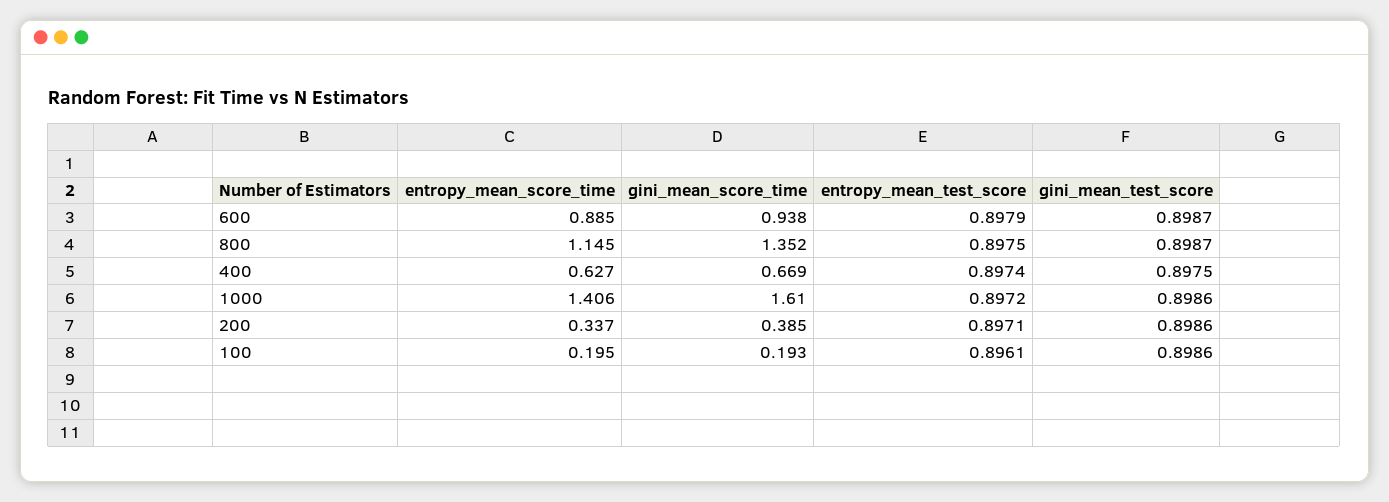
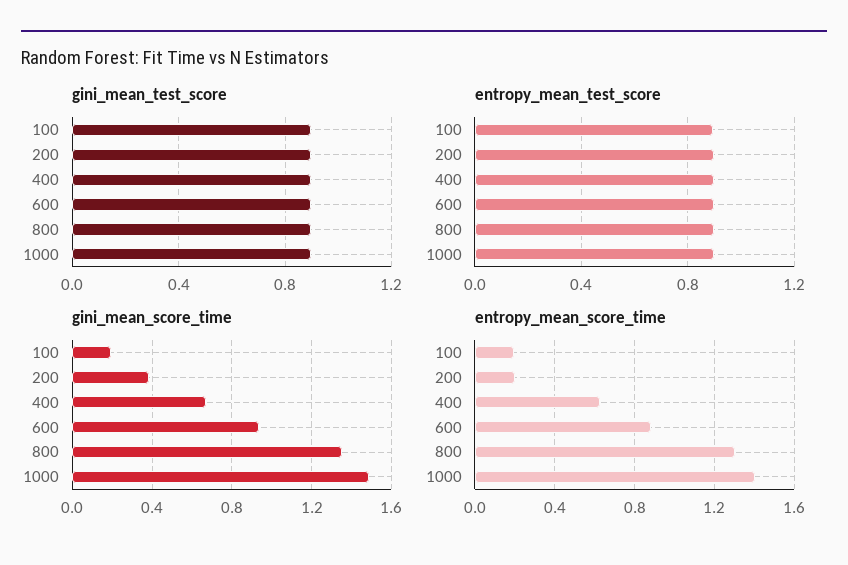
  {
    "entropy_mean_score_time": {
      "600": 0.885,
-     "800": 1.145,
+     "800": 1.3,
      "400": 0.627,
      "1000": 1.406,
-     "200": 0.337,
+     "200": 0.2,
      "100": 0.195
    },
    "gini_mean_score_time": {
      "600": 0.938,
      "800": 1.352,
      "400": 0.669,
-     "1000": 1.61,
+     "1000": 1.5,
      "200": 0.385,
      "100": 0.193
    },
    "entropy_mean_test_score": {
      "600": 0.8979,
      "800": 0.8975,
      "400": 0.8974,
      "1000": 0.8972,
      "200": 0.8971,
      "100": 0.8961
    },
    "gini_mean_test_score": {
      "600": 0.8987,
      "800": 0.8987,
      "400": 0.8975,
      "1000": 0.8986,
      "200": 0.8986,
      "100": 0.8986
    }
  }

